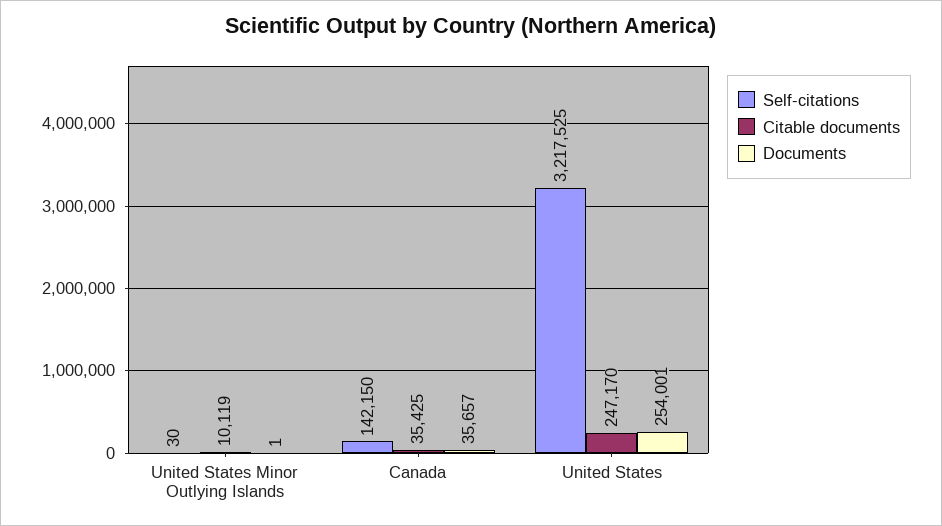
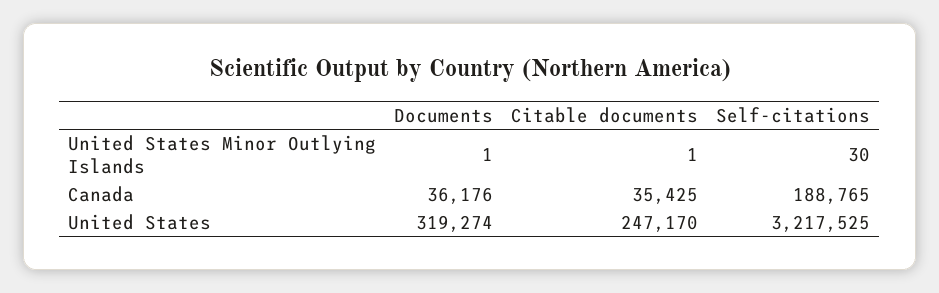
  {
    "Self-citations": {
      "United States Minor Outlying Islands": 30,
-     "Canada": 142150,
+     "Canada": 188765,
      "United States": 3217525
    },
    "Citable documents": {
-     "United States Minor Outlying Islands": 10119,
+     "United States Minor Outlying Islands": 1,
      "Canada": 35425,
      "United States": 247170
    },
    "Documents": {
      "United States Minor Outlying Islands": 1,
-     "Canada": 35657,
+     "Canada": 36176,
-     "United States": 254001
+     "United States": 319274
    }
  }

